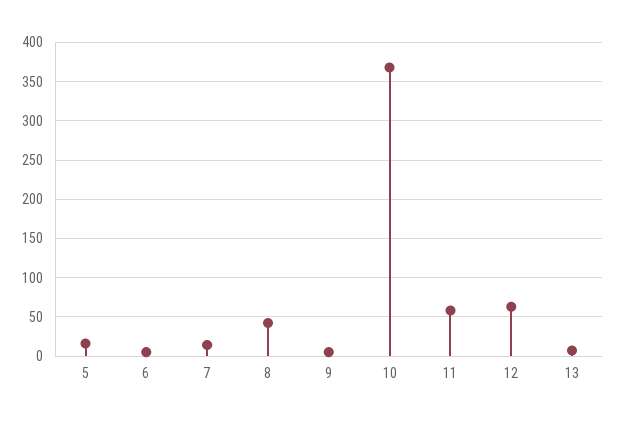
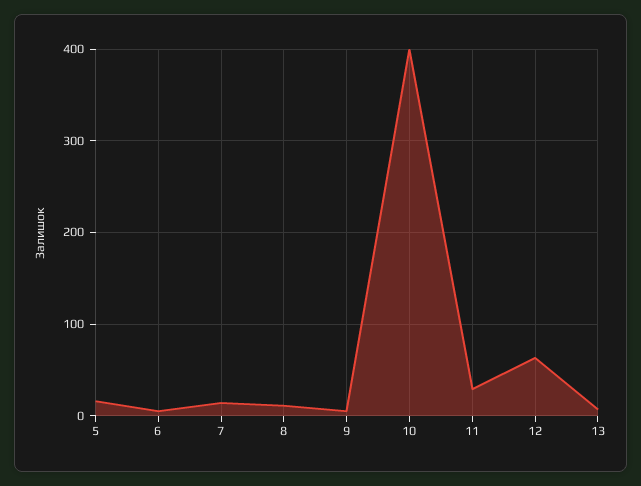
  {
    "5": 20,
    "6": 10,
    "7": 10,
-   "8": 40,
+   "8": 10,
    "9": 10,
-   "10": 370,
+   "10": 400,
-   "11": 60,
+   "11": 30,
    "12": 60,
    "13": 10
  }

